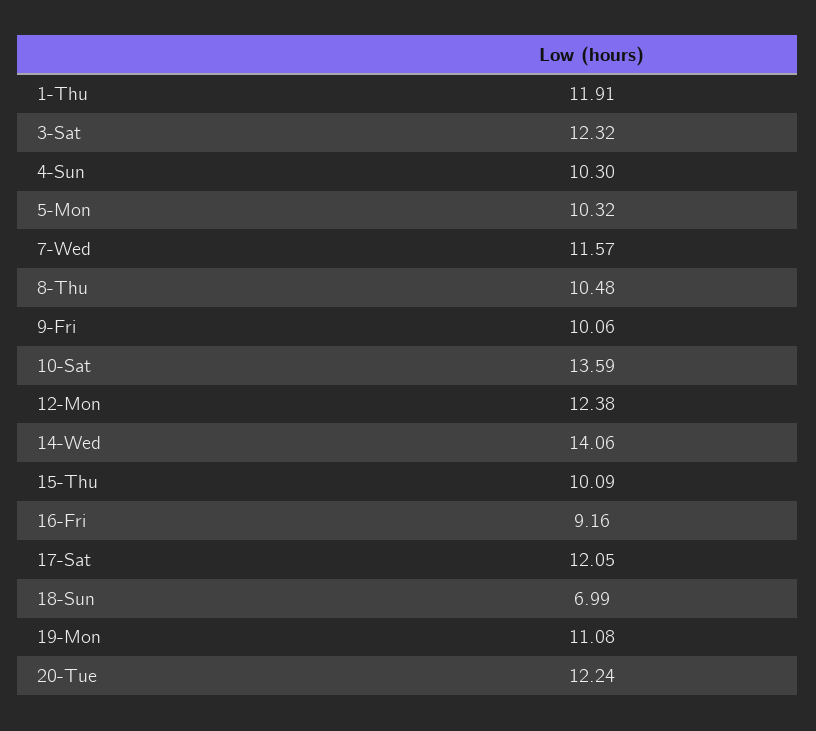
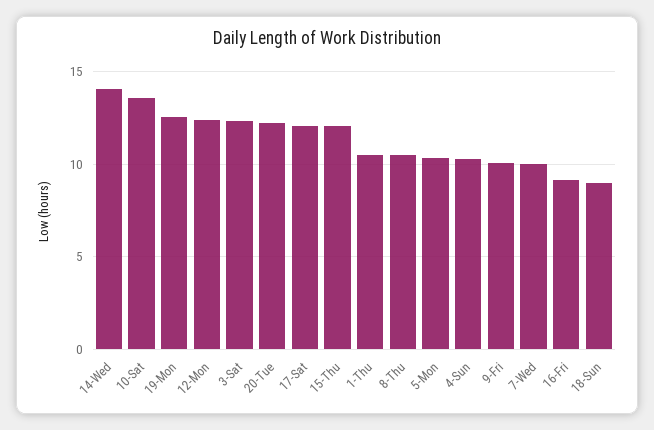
  {
-   "1-Thu": 11.91,
+   "1-Thu": 10.5,
    "3-Sat": 12.32,
    "4-Sun": 10.3,
    "5-Mon": 10.32,
-   "7-Wed": 11.57,
+   "7-Wed": 10,
    "8-Thu": 10.48,
    "9-Fri": 10.06,
    "10-Sat": 13.59,
    "12-Mon": 12.38,
    "14-Wed": 14.06,
-   "15-Thu": 10.09,
+   "15-Thu": 12,
    "16-Fri": 9.16,
    "17-Sat": 12.05,
-   "18-Sun": 6.99,
+   "18-Sun": 9,
-   "19-Mon": 11.08,
+   "19-Mon": 12.5,
    "20-Tue": 12.24
  }

